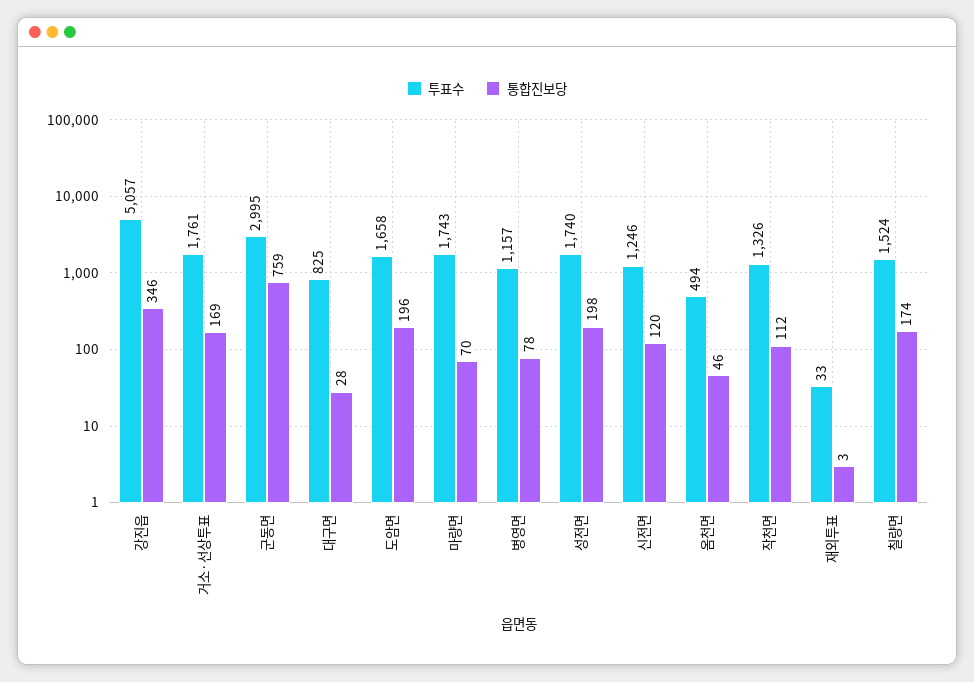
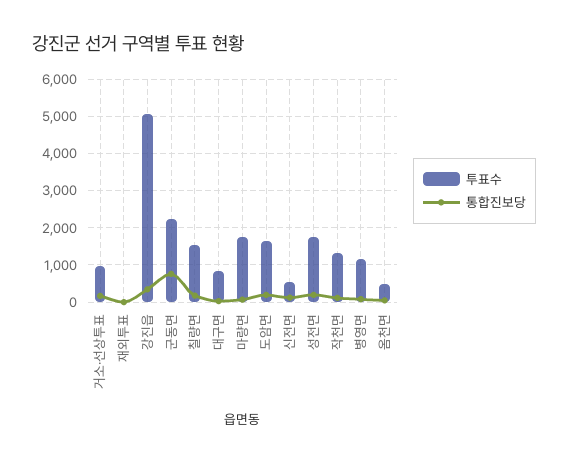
  {
    "투표수": {
      "강진읍": 5057,
-     "거소·선상투표": 1761,
+     "거소·선상투표": 1000,
-     "군동면": 2995,
+     "군동면": 2200,
      "대구면": 825,
      "도암면": 1658,
      "마량면": 1743,
      "병영면": 1157,
      "성전면": 1740,
-     "신전면": 1246,
+     "신전면": 600,
      "옴천면": 494,
      "작천면": 1326,
      "재외투표": 33,
      "칠량면": 1524
    },
    "통합진보당": {
      "강진읍": 346,
      "거소·선상투표": 169,
      "군동면": 759,
      "대구면": 28,
      "도암면": 196,
      "마량면": 70,
      "병영면": 78,
      "성전면": 198,
      "신전면": 120,
      "옴천면": 46,
      "작천면": 112,
      "재외투표": 3,
      "칠량면": 174
    }
  }

